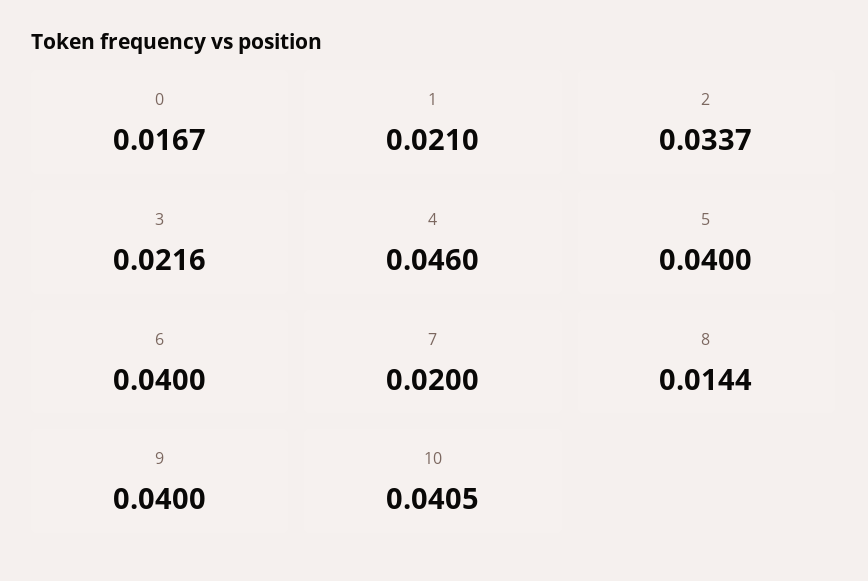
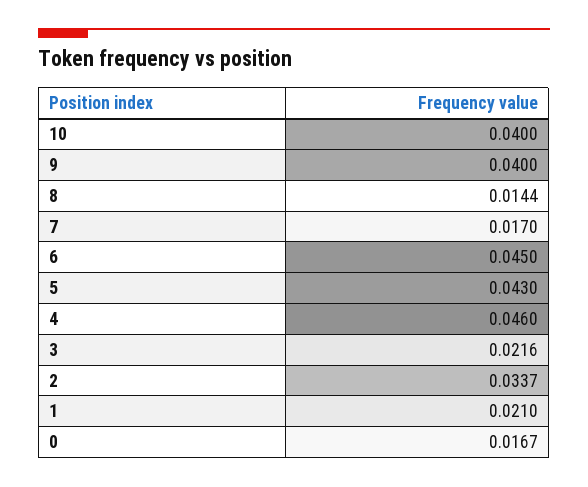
  {
    "0": 0.0167,
    "1": 0.021,
    "2": 0.0337,
    "3": 0.0216,
    "4": 0.046,
-   "5": 0.04,
+   "5": 0.043,
-   "6": 0.04,
+   "6": 0.045,
-   "7": 0.02,
+   "7": 0.017,
    "8": 0.0144,
    "9": 0.04,
-   "10": 0.0405
+   "10": 0.04
  }

